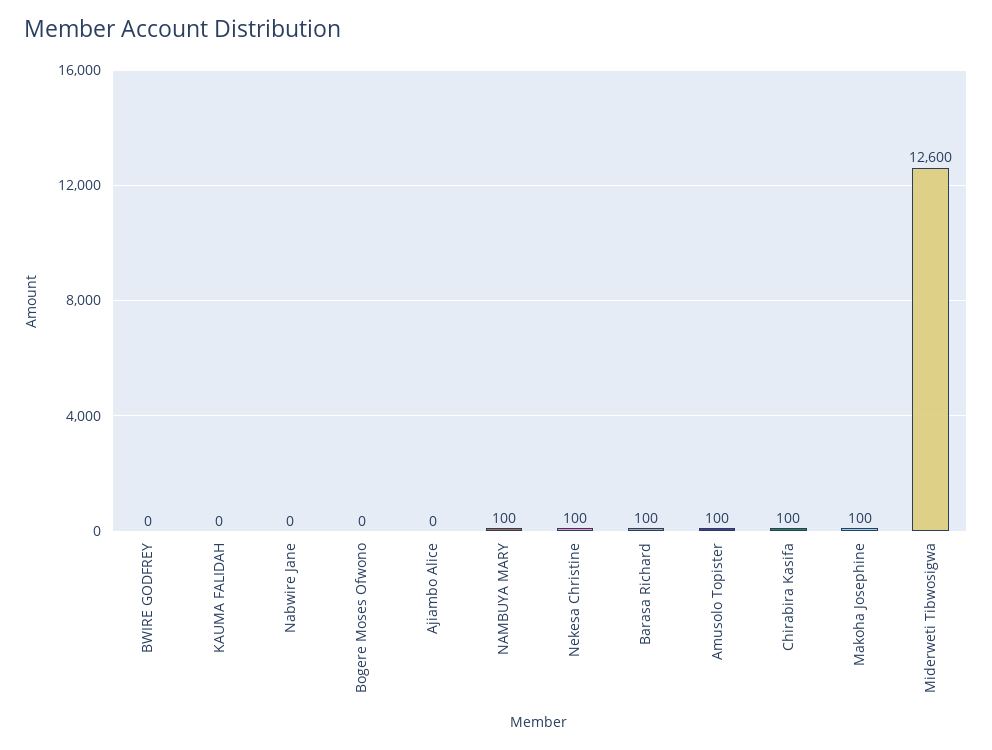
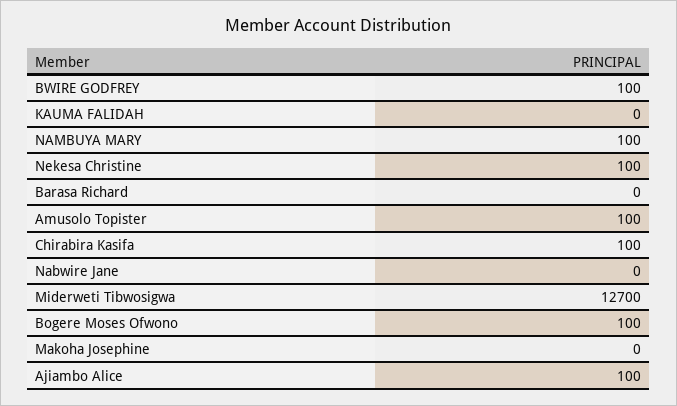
  {
-   "BWIRE GODFREY": 0,
+   "BWIRE GODFREY": 100,
    "KAUMA FALIDAH": 0,
    "Nabwire Jane": 0,
-   "Bogere Moses Ofwono": 0,
+   "Bogere Moses Ofwono": 100,
-   "Ajiambo Alice": 0,
+   "Ajiambo Alice": 100,
    "NAMBUYA MARY": 100,
    "Nekesa Christine": 100,
-   "Barasa Richard": 100,
+   "Barasa Richard": 0,
    "Amusolo Topister": 100,
    "Chirabira Kasifa": 100,
-   "Makoha Josephine": 100,
+   "Makoha Josephine": 0,
-   "Miderweti Tibwosigwa": 12600
+   "Miderweti Tibwosigwa": 12700
  }

